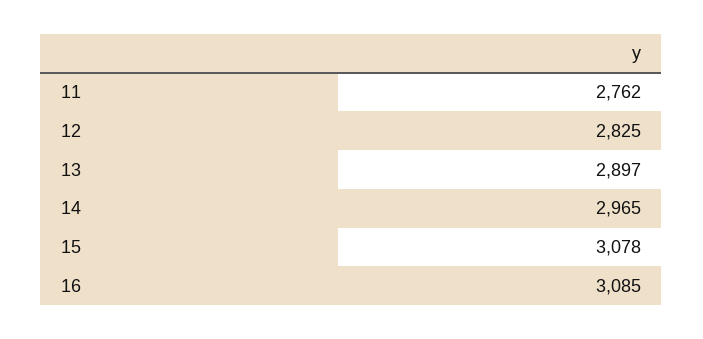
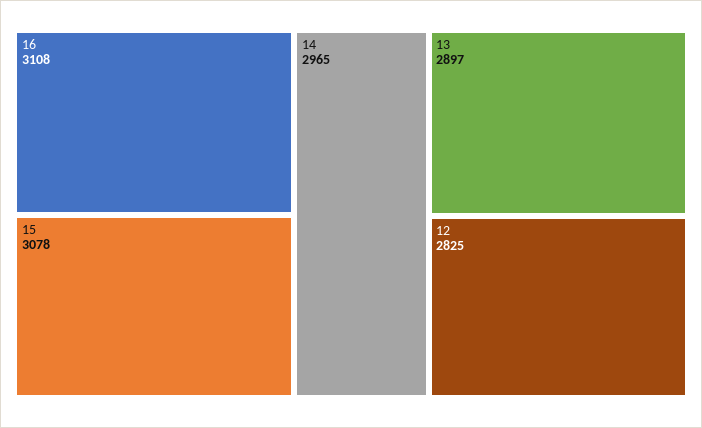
  {
-   "11": 2762,
    "12": 2825,
    "13": 2897,
    "14": 2965,
    "15": 3078,
-   "16": 3085
+   "16": 3108
  }

